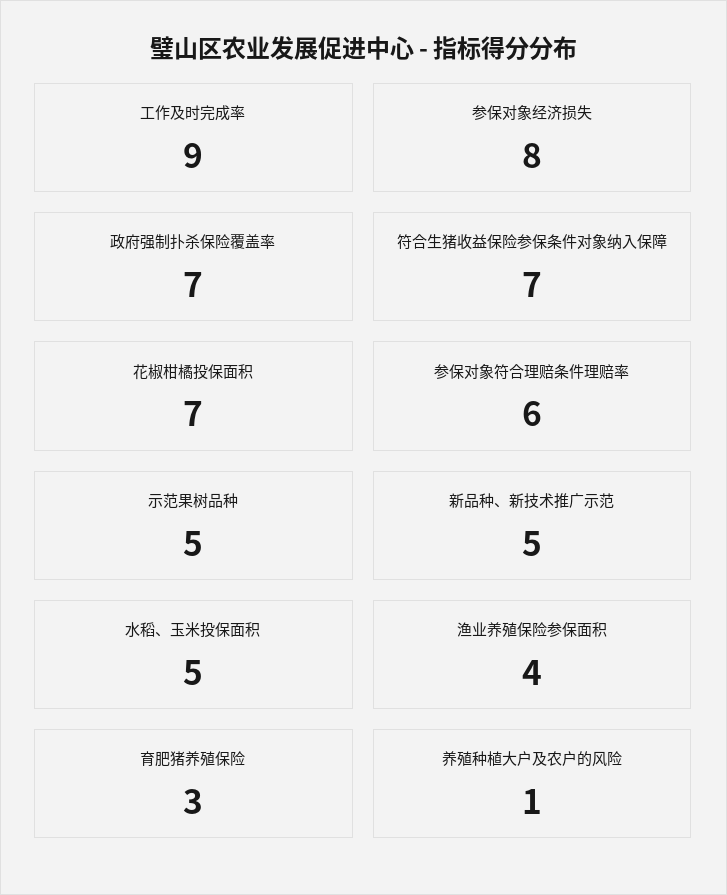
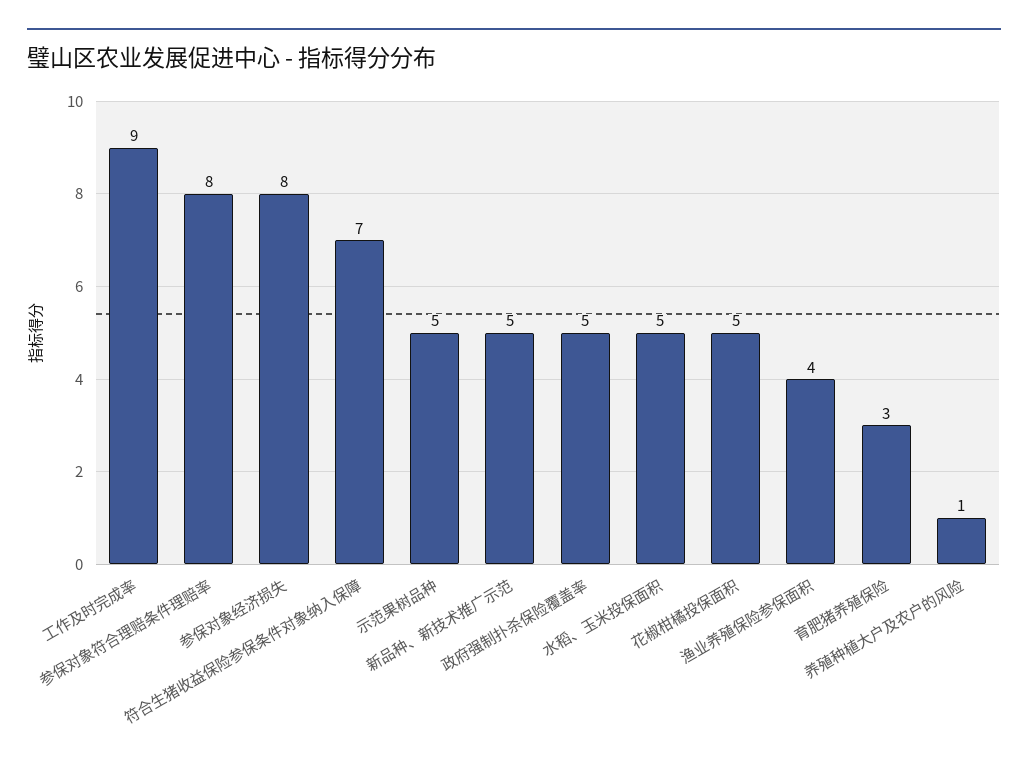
  {
    "工作及时完成率": 9,
    "参保对象经济损失": 8,
-   "政府强制扑杀保险覆盖率": 7,
+   "政府强制扑杀保险覆盖率": 5,
    "符合生猪收益保险参保条件对象纳入保障": 7,
-   "花椒柑橘投保面积": 7,
+   "花椒柑橘投保面积": 5,
-   "参保对象符合理赔条件理赔率": 6,
+   "参保对象符合理赔条件理赔率": 8,
    "示范果树品种": 5,
    "新品种、新技术推广示范": 5,
    "水稻、玉米投保面积": 5,
    "渔业养殖保险参保面积": 4,
    "育肥猪养殖保险": 3,
    "养殖种植大户及农户的风险": 1
  }

